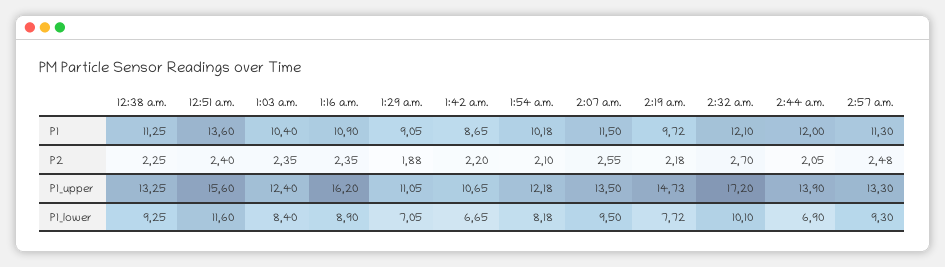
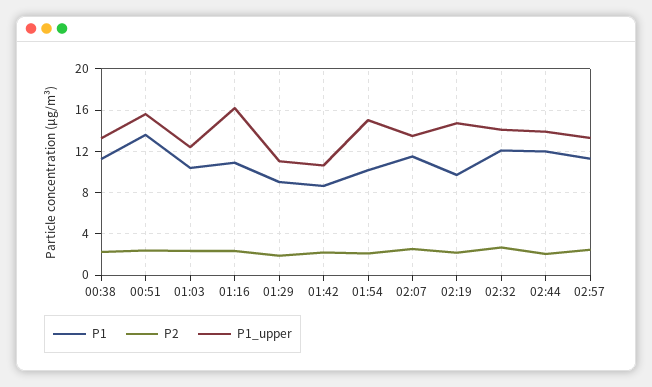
  {
    "P1": {
      "12:38 a.m.": 11.25,
      "12:51 a.m.": 13.6,
      "1:03 a.m.": 10.4,
      "1:16 a.m.": 10.9,
      "1:29 a.m.": 9.05,
      "1:42 a.m.": 8.65,
      "1:54 a.m.": 10.18,
      "2:07 a.m.": 11.5,
      "2:19 a.m.": 9.72,
      "2:32 a.m.": 12.1,
      "2:44 a.m.": 12,
      "2:57 a.m.": 11.3
    },
    "P2": {
      "12:38 a.m.": 2.25,
      "12:51 a.m.": 2.4,
      "1:03 a.m.": 2.35,
      "1:16 a.m.": 2.35,
      "1:29 a.m.": 1.88,
      "1:42 a.m.": 2.2,
      "1:54 a.m.": 2.1,
      "2:07 a.m.": 2.55,
      "2:19 a.m.": 2.18,
      "2:32 a.m.": 2.7,
      "2:44 a.m.": 2.05,
      "2:57 a.m.": 2.48
    },
    "P1_upper": {
      "12:38 a.m.": 13.25,
      "12:51 a.m.": 15.6,
      "1:03 a.m.": 12.4,
      "1:16 a.m.": 16.2,
      "1:29 a.m.": 11.05,
      "1:42 a.m.": 10.65,
-     "1:54 a.m.": 12.18,
+     "1:54 a.m.": 15,
      "2:07 a.m.": 13.5,
      "2:19 a.m.": 14.73,
-     "2:32 a.m.": 17.2,
+     "2:32 a.m.": 14,
      "2:44 a.m.": 13.9,
      "2:57 a.m.": 13.3
-   },
+   }
-   "P1_lower": {
-     "12:38 a.m.": 9.25,
-     "12:51 a.m.": 11.6,
-     "1:03 a.m.": 8.4,
-     "1:16 a.m.": 8.9,
-     "1:29 a.m.": 7.05,
-     "1:42 a.m.": 6.65,
-     "1:54 a.m.": 8.18,
-     "2:07 a.m.": 9.5,
-     "2:19 a.m.": 7.72,
-     "2:32 a.m.": 10.1,
-     "2:44 a.m.": 6.9,
-     "2:57 a.m.": 9.3
-   }
  }

